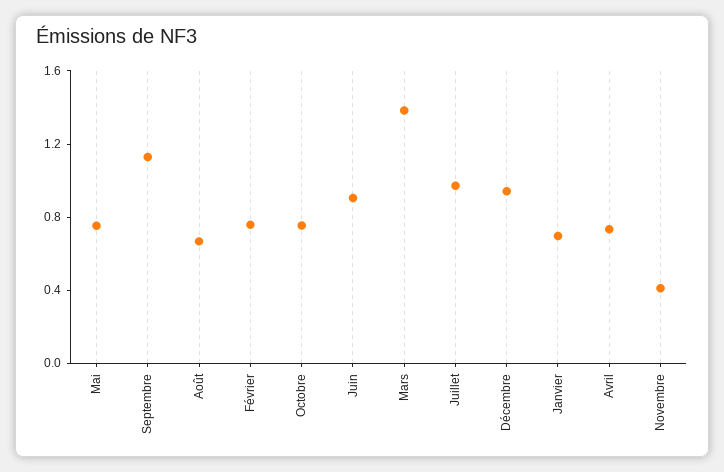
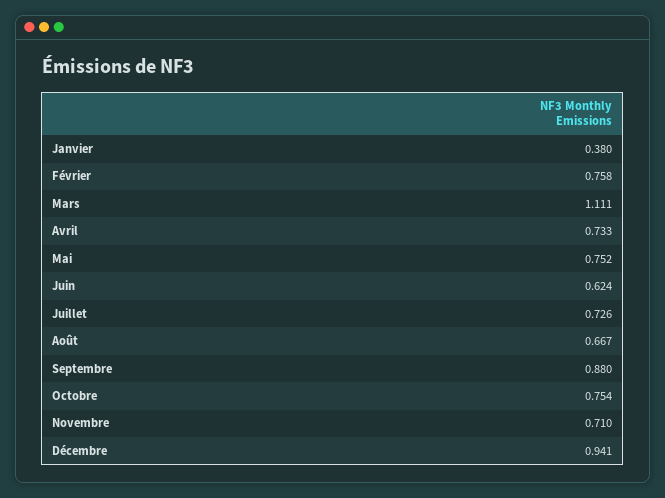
  {
    "Mai": 0.752,
-   "Septembre": 1.1,
+   "Septembre": 0.88,
    "Août": 0.667,
    "Février": 0.758,
    "Octobre": 0.754,
-   "Juin": 0.9,
+   "Juin": 0.624,
-   "Mars": 1.4,
+   "Mars": 1.111,
-   "Juillet": 1,
+   "Juillet": 0.726,
    "Décembre": 0.941,
-   "Janvier": 0.7,
+   "Janvier": 0.38,
    "Avril": 0.733,
-   "Novembre": 0.4
+   "Novembre": 0.71
  }

